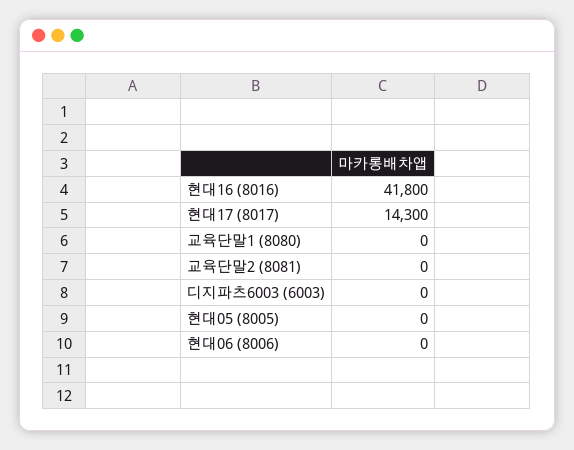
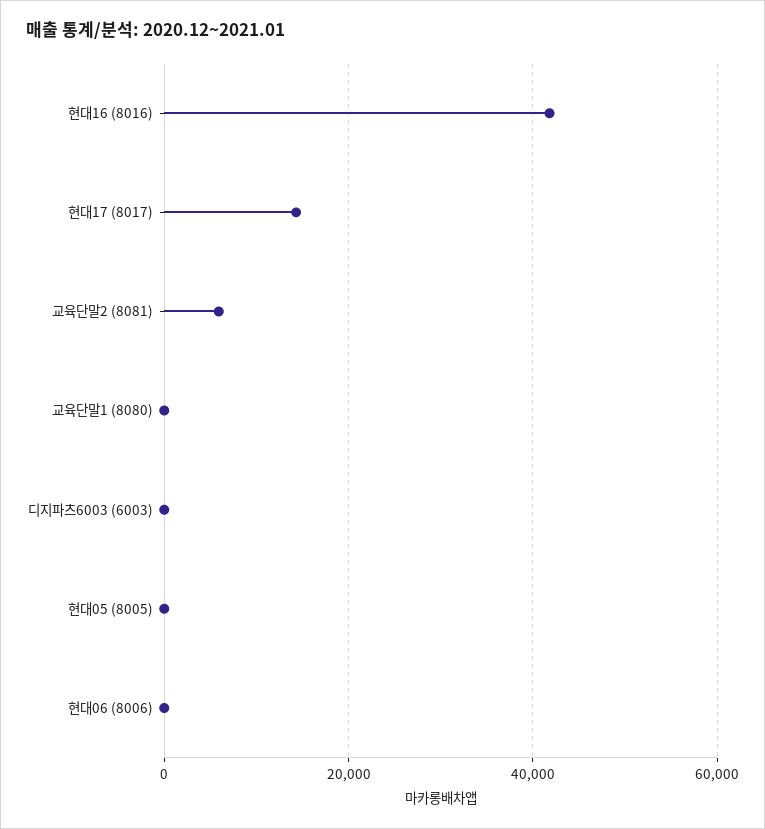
  {
    "현대16 (8016)": 41800,
    "현대17 (8017)": 14300,
    "교육단말1 (8080)": 0,
-   "교육단말2 (8081)": 0,
+   "교육단말2 (8081)": 6000,
    "디지파츠6003 (6003)": 0,
    "현대05 (8005)": 0,
    "현대06 (8006)": 0
  }

